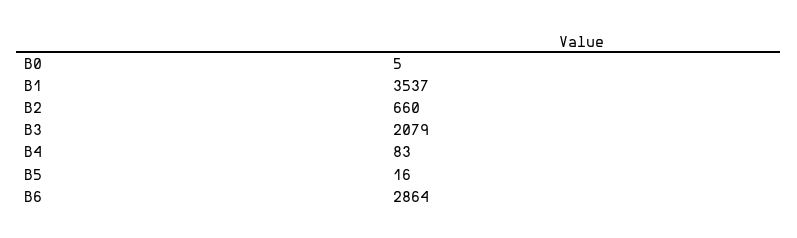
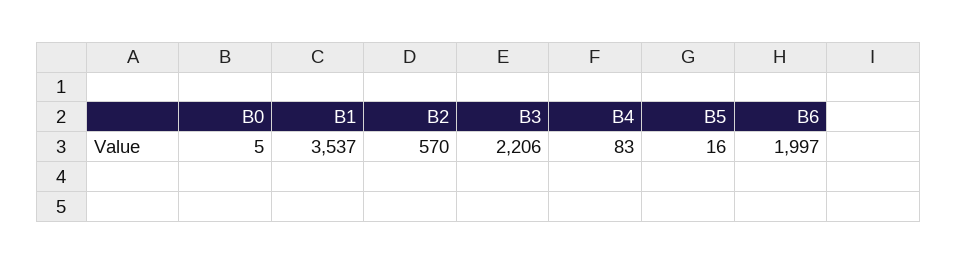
  {
    "B0": 5,
    "B1": 3537,
-   "B2": 660,
+   "B2": 570,
-   "B3": 2079,
+   "B3": 2206,
    "B4": 83,
    "B5": 16,
-   "B6": 2864
+   "B6": 1997
  }

